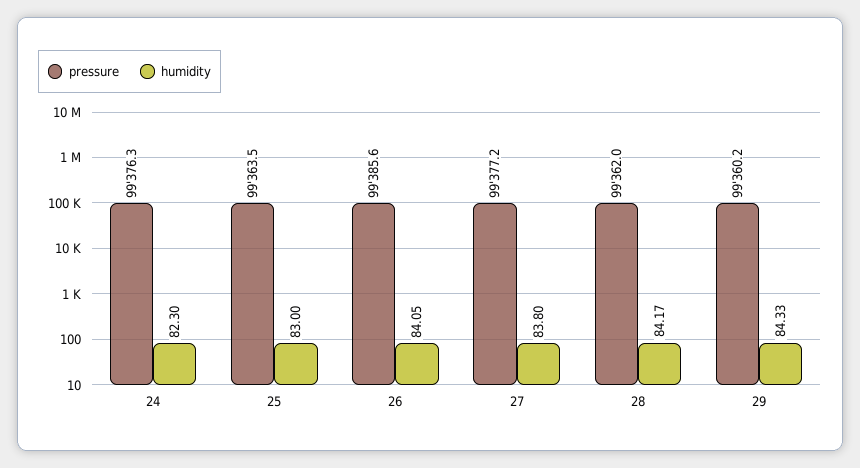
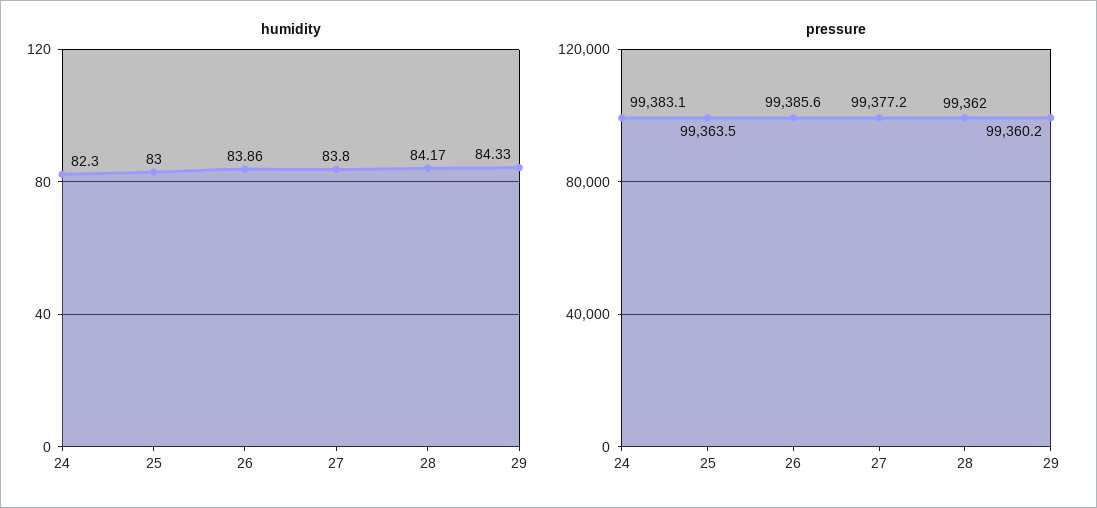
  {
    "pressure": {
-     "24": 99376.3,
+     "24": 99383.1,
      "25": 99363.5,
      "26": 99385.6,
      "27": 99377.2,
      "28": 99362,
      "29": 99360.2
    },
    "humidity": {
      "24": 82.3,
      "25": 83,
-     "26": 84.05,
+     "26": 83.86,
      "27": 83.8,
      "28": 84.17,
      "29": 84.33
    }
  }

